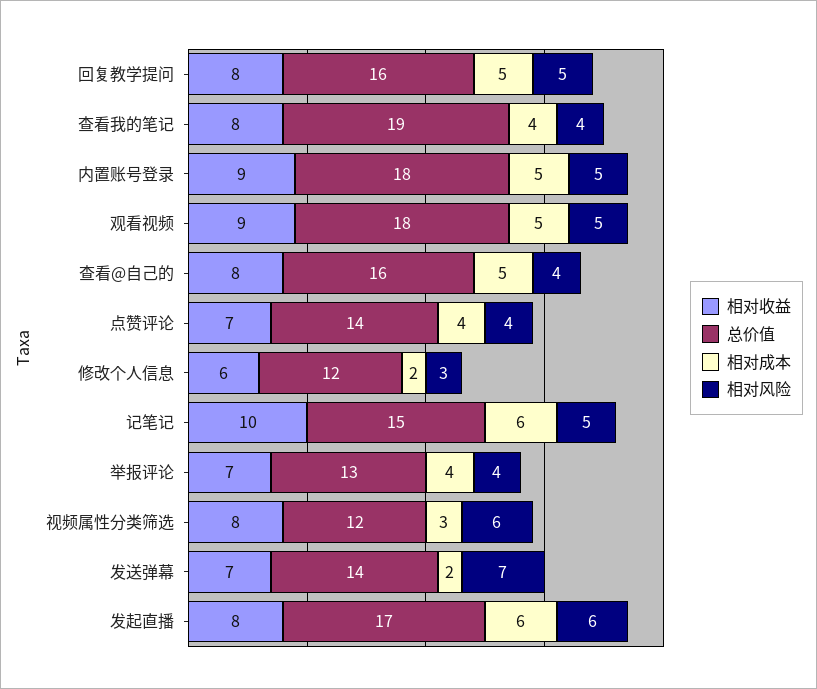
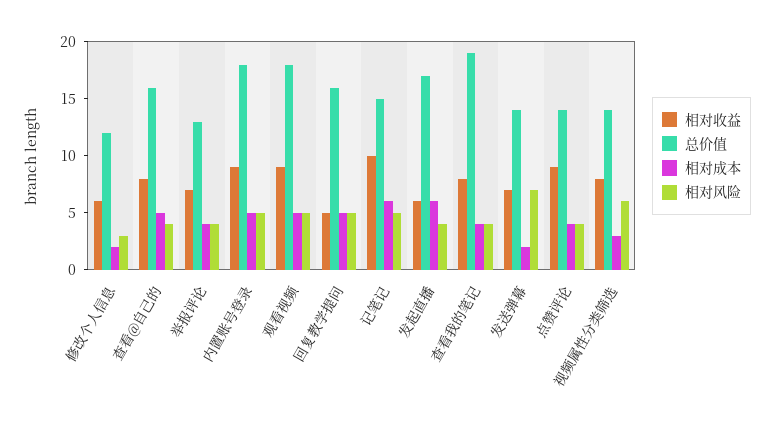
  {
    "相对收益": {
-     "回复教学提问": 8,
+     "回复教学提问": 5,
      "查看我的笔记": 8,
      "内置账号登录": 9,
      "观看视频": 9,
      "查看@自己的": 8,
-     "点赞评论": 7,
+     "点赞评论": 9,
      "修改个人信息": 6,
      "记笔记": 10,
      "举报评论": 7,
      "视频属性分类筛选": 8,
      "发送弹幕": 7,
-     "发起直播": 8
+     "发起直播": 6
    },
    "总价值": {
      "回复教学提问": 16,
      "查看我的笔记": 19,
      "内置账号登录": 18,
      "观看视频": 18,
      "查看@自己的": 16,
      "点赞评论": 14,
      "修改个人信息": 12,
      "记笔记": 15,
      "举报评论": 13,
-     "视频属性分类筛选": 12,
+     "视频属性分类筛选": 14,
      "发送弹幕": 14,
      "发起直播": 17
    },
    "相对成本": {
      "回复教学提问": 5,
      "查看我的笔记": 4,
      "内置账号登录": 5,
      "观看视频": 5,
      "查看@自己的": 5,
      "点赞评论": 4,
      "修改个人信息": 2,
      "记笔记": 6,
      "举报评论": 4,
      "视频属性分类筛选": 3,
      "发送弹幕": 2,
      "发起直播": 6
    },
    "相对风险": {
      "回复教学提问": 5,
      "查看我的笔记": 4,
      "内置账号登录": 5,
      "观看视频": 5,
      "查看@自己的": 4,
      "点赞评论": 4,
      "修改个人信息": 3,
      "记笔记": 5,
      "举报评论": 4,
      "视频属性分类筛选": 6,
      "发送弹幕": 7,
-     "发起直播": 6
+     "发起直播": 4
    }
  }

